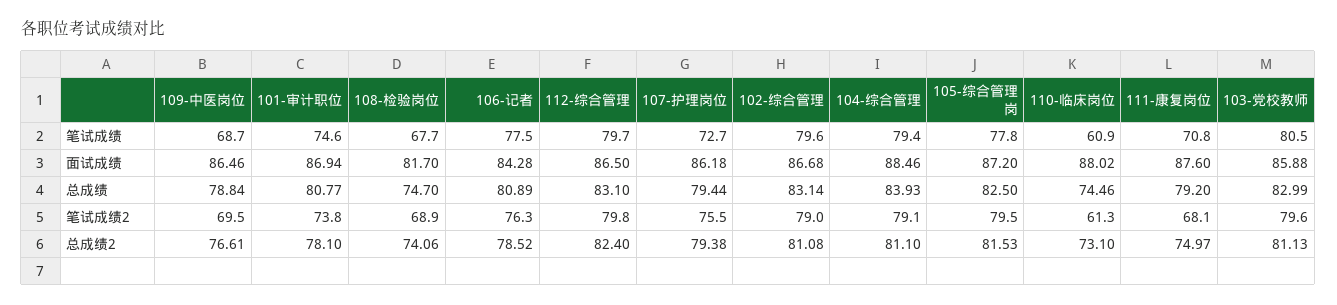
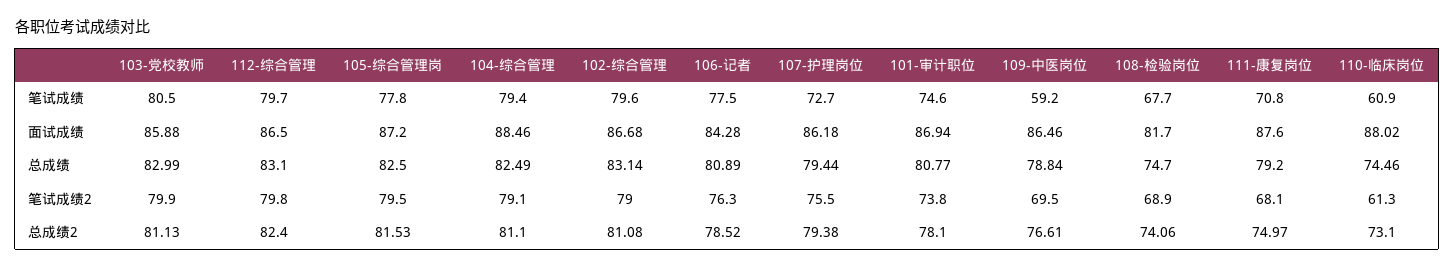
  {
    "109-中医岗位": {
-     "笔试成绩": 68.7,
+     "笔试成绩": 59.2,
      "面试成绩": 86.46,
      "总成绩": 78.84,
      "笔试成绩2": 69.5,
      "总成绩2": 76.61
    },
    "101-审计职位": {
      "笔试成绩": 74.6,
      "面试成绩": 86.94,
      "总成绩": 80.77,
      "笔试成绩2": 73.8,
      "总成绩2": 78.1
    },
    "108-检验岗位": {
      "笔试成绩": 67.7,
      "面试成绩": 81.7,
      "总成绩": 74.7,
      "笔试成绩2": 68.9,
      "总成绩2": 74.06
    },
    "106-记者": {
      "笔试成绩": 77.5,
      "面试成绩": 84.28,
      "总成绩": 80.89,
      "笔试成绩2": 76.3,
      "总成绩2": 78.52
    },
    "112-综合管理": {
      "笔试成绩": 79.7,
      "面试成绩": 86.5,
      "总成绩": 83.1,
      "笔试成绩2": 79.8,
      "总成绩2": 82.4
    },
    "107-护理岗位": {
      "笔试成绩": 72.7,
      "面试成绩": 86.18,
      "总成绩": 79.44,
      "笔试成绩2": 75.5,
      "总成绩2": 79.38
    },
    "102-综合管理": {
      "笔试成绩": 79.6,
      "面试成绩": 86.68,
      "总成绩": 83.14,
      "笔试成绩2": 79,
      "总成绩2": 81.08
    },
    "104-综合管理": {
      "笔试成绩": 79.4,
      "面试成绩": 88.46,
-     "总成绩": 83.93,
+     "总成绩": 82.49,
      "笔试成绩2": 79.1,
      "总成绩2": 81.1
    },
    "105-综合管理岗": {
      "笔试成绩": 77.8,
      "面试成绩": 87.2,
      "总成绩": 82.5,
      "笔试成绩2": 79.5,
      "总成绩2": 81.53
    },
    "110-临床岗位": {
      "笔试成绩": 60.9,
      "面试成绩": 88.02,
      "总成绩": 74.46,
      "笔试成绩2": 61.3,
      "总成绩2": 73.1
    },
    "111-康复岗位": {
      "笔试成绩": 70.8,
      "面试成绩": 87.6,
      "总成绩": 79.2,
      "笔试成绩2": 68.1,
      "总成绩2": 74.97
    },
    "103-党校教师": {
      "笔试成绩": 80.5,
      "面试成绩": 85.88,
      "总成绩": 82.99,
-     "笔试成绩2": 79.6,
+     "笔试成绩2": 79.9,
      "总成绩2": 81.13
    }
  }

